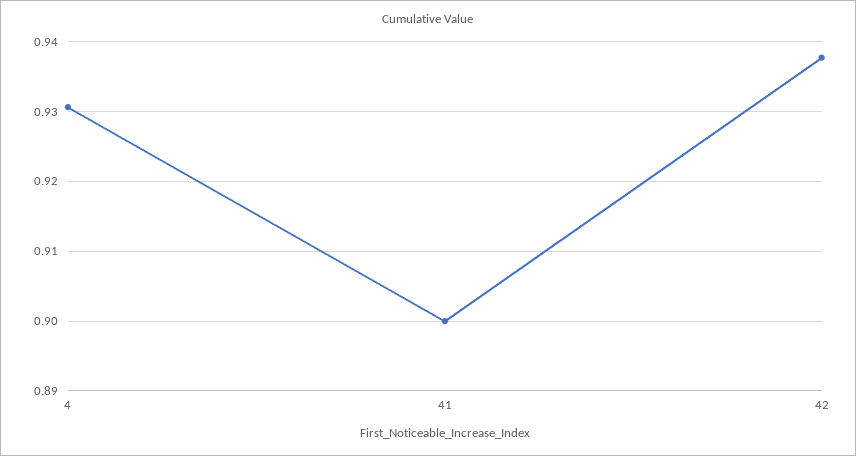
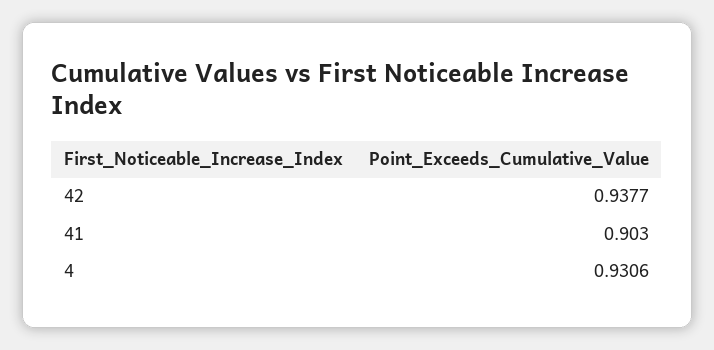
  {
    "4": 0.9306,
-   "41": 0.9,
+   "41": 0.903,
    "42": 0.9377
  }

